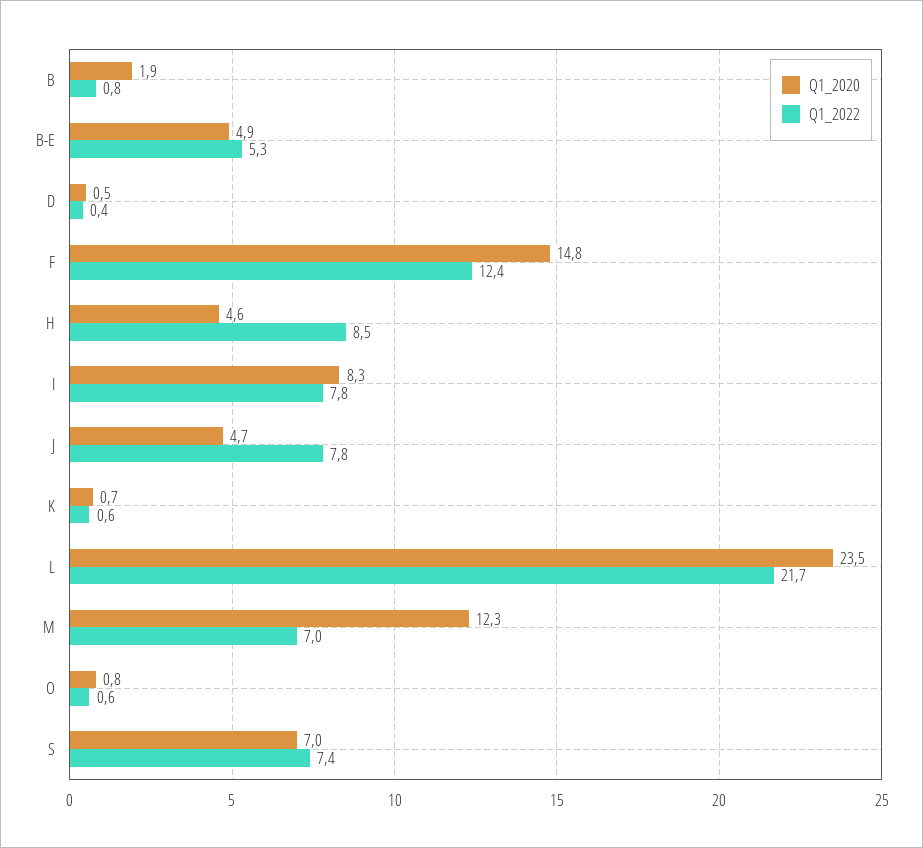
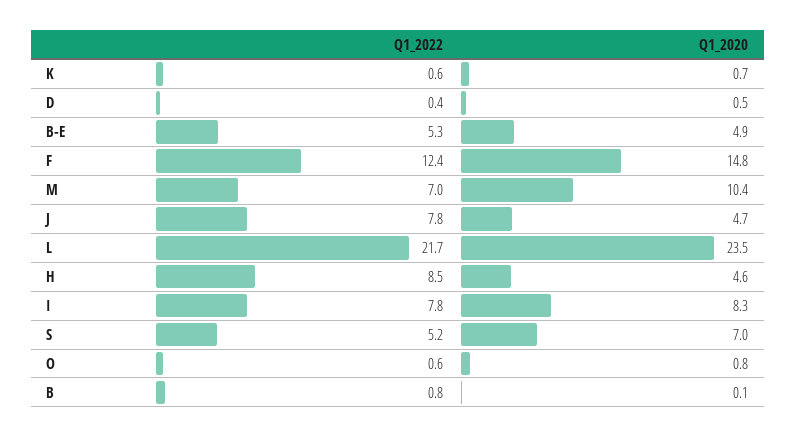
  {
    "Q1_2020": {
-     "B": 1.9,
+     "B": 0.1,
      "B-E": 4.9,
      "D": 0.5,
      "F": 14.8,
      "H": 4.6,
      "I": 8.3,
      "J": 4.7,
      "K": 0.7,
      "L": 23.5,
-     "M": 12.3,
+     "M": 10.4,
      "O": 0.8,
      "S": 7
    },
    "Q1_2022": {
      "B": 0.8,
      "B-E": 5.3,
      "D": 0.4,
      "F": 12.4,
      "H": 8.5,
      "I": 7.8,
      "J": 7.8,
      "K": 0.6,
      "L": 21.7,
      "M": 7,
      "O": 0.6,
-     "S": 7.4
+     "S": 5.2
    }
  }

